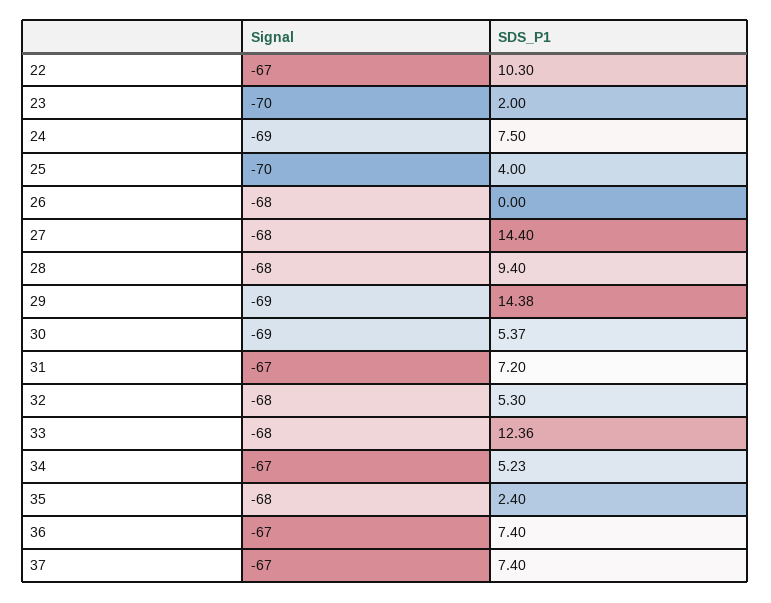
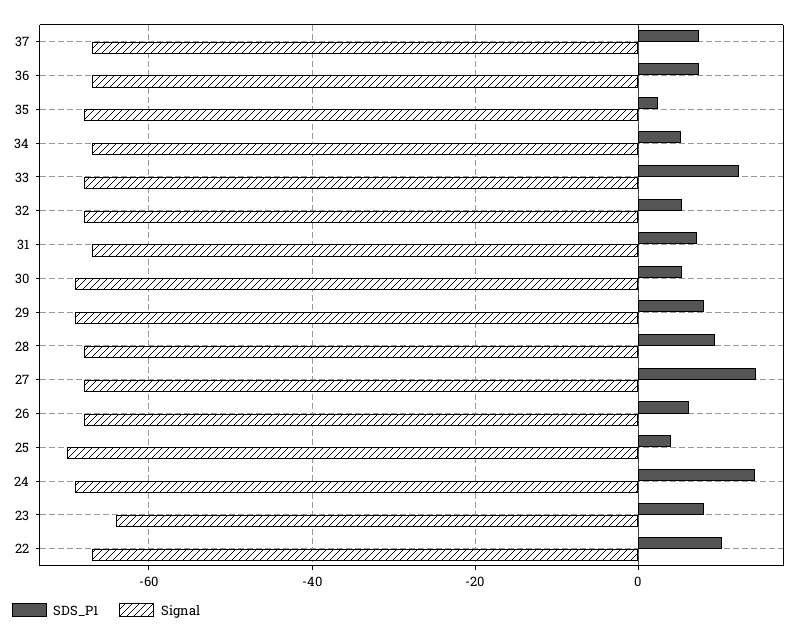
  {
    "Signal": {
      "22": -67,
-     "23": -70,
+     "23": -64,
      "24": -69,
      "25": -70,
      "26": -68,
      "27": -68,
      "28": -68,
      "29": -69,
      "30": -69,
      "31": -67,
      "32": -68,
      "33": -68,
      "34": -67,
      "35": -68,
      "36": -67,
      "37": -67
    },
    "SDS_P1": {
      "22": 10.3,
-     "23": 2,
+     "23": 8,
-     "24": 7.5,
+     "24": 14,
      "25": 4,
-     "26": 0,
+     "26": 6,
      "27": 14.4,
      "28": 9.4,
-     "29": 14.38,
+     "29": 8,
      "30": 5.37,
      "31": 7.2,
      "32": 5.3,
      "33": 12.36,
      "34": 5.23,
      "35": 2.4,
      "36": 7.4,
      "37": 7.4
    }
  }

